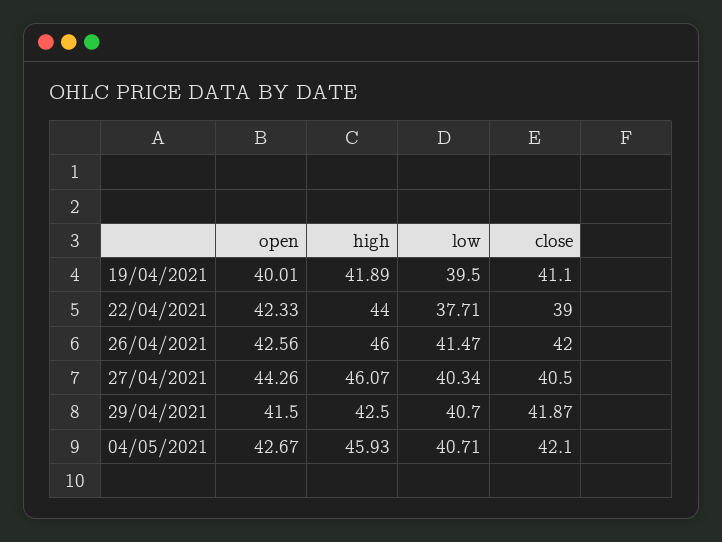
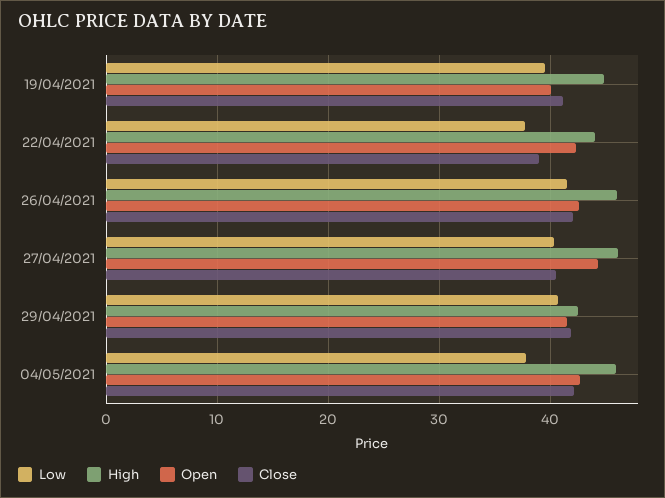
  {
    "open": {
      "19/04/2021": 40.01,
      "22/04/2021": 42.33,
      "26/04/2021": 42.56,
      "27/04/2021": 44.26,
      "29/04/2021": 41.5,
      "04/05/2021": 42.67
    },
    "high": {
-     "19/04/2021": 41.89,
+     "19/04/2021": 45,
      "22/04/2021": 44,
      "26/04/2021": 46,
      "27/04/2021": 46.07,
      "29/04/2021": 42.5,
      "04/05/2021": 45.93
    },
    "low": {
      "19/04/2021": 39.5,
      "22/04/2021": 37.71,
      "26/04/2021": 41.47,
      "27/04/2021": 40.34,
      "29/04/2021": 40.7,
-     "04/05/2021": 40.71
+     "04/05/2021": 38
    },
    "close": {
      "19/04/2021": 41.1,
      "22/04/2021": 39,
      "26/04/2021": 42,
      "27/04/2021": 40.5,
      "29/04/2021": 41.87,
      "04/05/2021": 42.1
    }
  }

